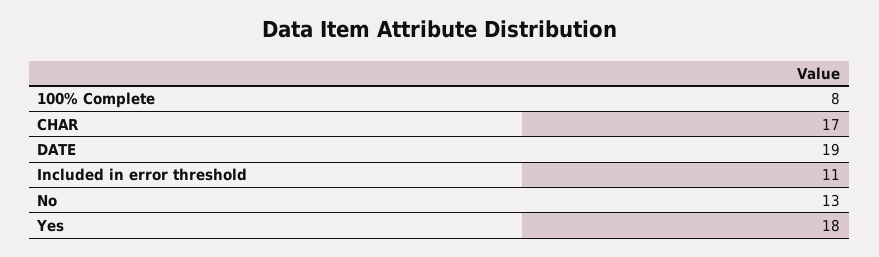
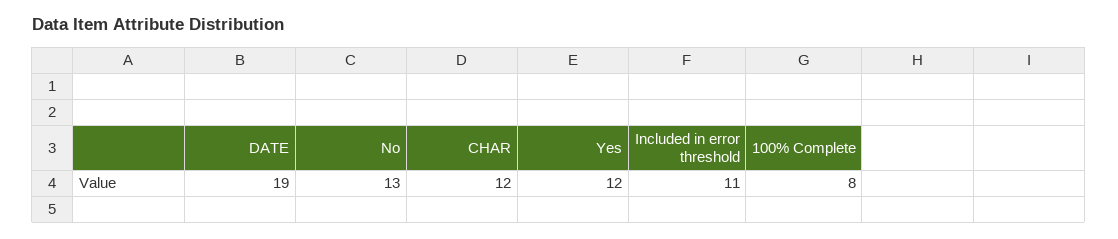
  {
    "100% Complete": 8,
-   "CHAR": 17,
+   "CHAR": 12,
    "DATE": 19,
    "Included in error threshold": 11,
    "No": 13,
-   "Yes": 18
+   "Yes": 12
  }

